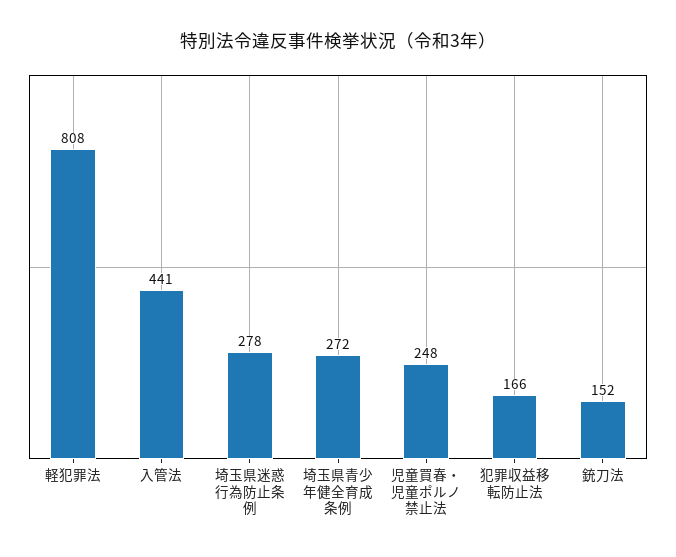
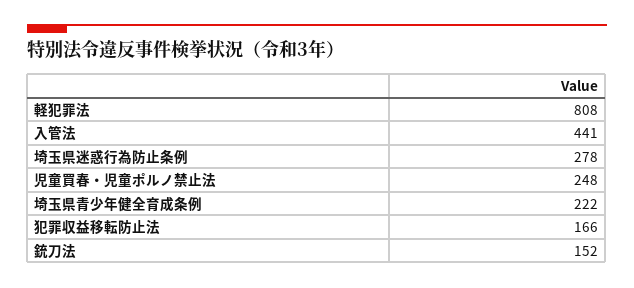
  {
    "軽犯罪法": 808,
    "入管法": 441,
    "埼玉県迷惑行為防止条例": 278,
-   "埼玉県青少年健全育成条例": 272,
+   "埼玉県青少年健全育成条例": 222,
    "児童買春・児童ポルノ禁止法": 248,
    "犯罪収益移転防止法": 166,
    "銃刀法": 152
  }

